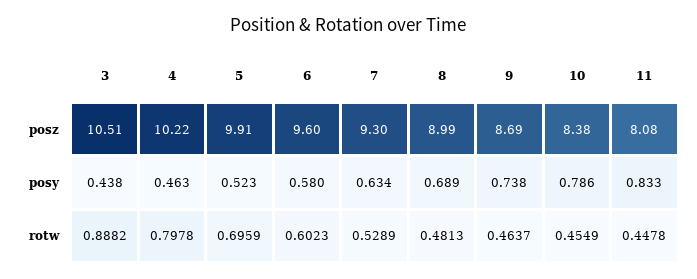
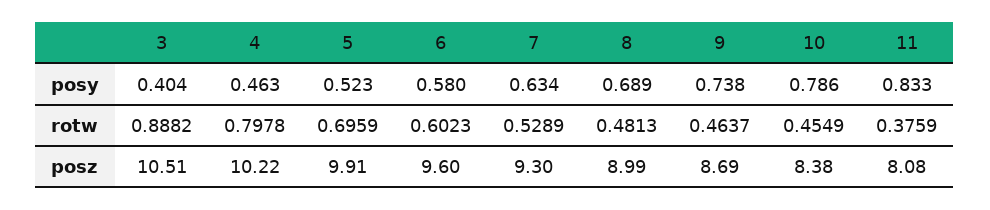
  {
    "3": {
      "posz": 10.51,
-     "posy": 0.438,
+     "posy": 0.404,
      "rotw": 0.8882
    },
    "4": {
      "posz": 10.22,
      "posy": 0.463,
      "rotw": 0.7978
    },
    "5": {
      "posz": 9.91,
      "posy": 0.523,
      "rotw": 0.6959
    },
    "6": {
      "posz": 9.6,
      "posy": 0.58,
      "rotw": 0.6023
    },
    "7": {
      "posz": 9.3,
      "posy": 0.634,
      "rotw": 0.5289
    },
    "8": {
      "posz": 8.99,
      "posy": 0.689,
      "rotw": 0.4813
    },
    "9": {
      "posz": 8.69,
      "posy": 0.738,
      "rotw": 0.4637
    },
    "10": {
      "posz": 8.38,
      "posy": 0.786,
      "rotw": 0.4549
    },
    "11": {
      "posz": 8.08,
      "posy": 0.833,
-     "rotw": 0.4478
+     "rotw": 0.3759
    }
  }

